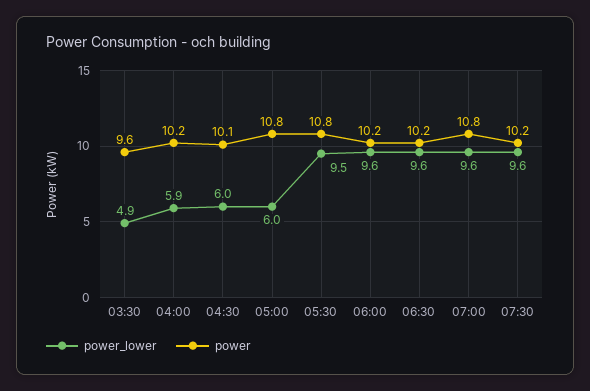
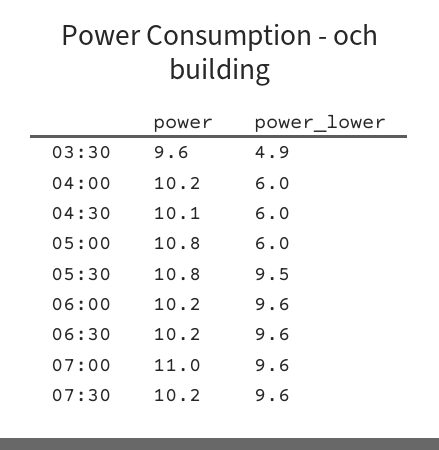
  {
    "power_lower": {
      "03:30": 4.9,
-     "04:00": 5.9,
+     "04:00": 6,
      "04:30": 6,
      "05:00": 6,
      "05:30": 9.5,
      "06:00": 9.6,
      "06:30": 9.6,
      "07:00": 9.6,
      "07:30": 9.6
    },
    "power": {
      "03:30": 9.6,
      "04:00": 10.2,
      "04:30": 10.1,
      "05:00": 10.8,
      "05:30": 10.8,
      "06:00": 10.2,
      "06:30": 10.2,
-     "07:00": 10.8,
+     "07:00": 11,
      "07:30": 10.2
    }
  }

